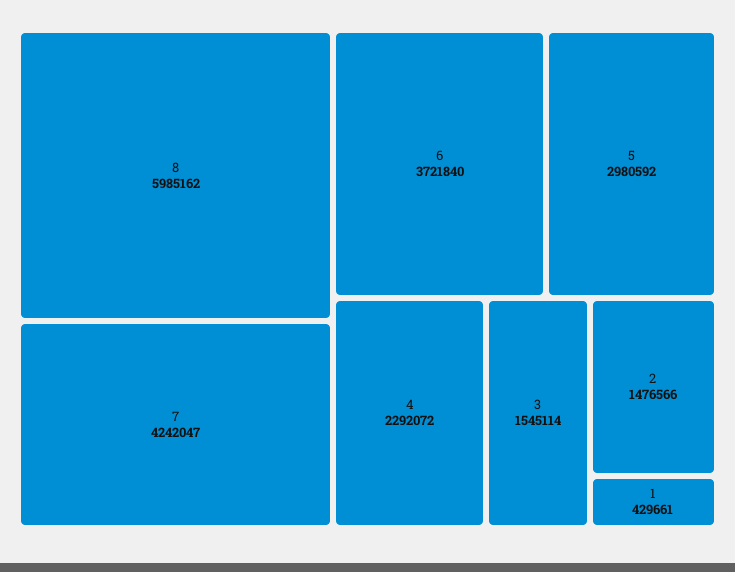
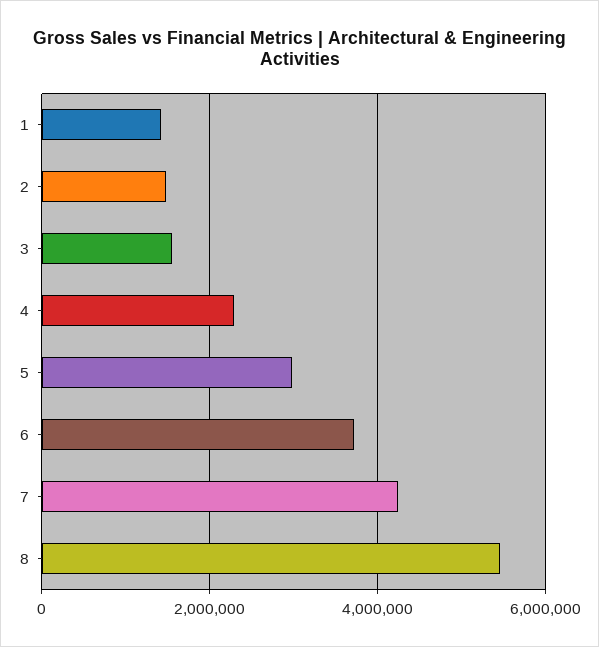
  {
-   "8": 5985162,
+   "8": 5400000,
    "7": 4242047,
    "6": 3721840,
    "5": 2980592,
    "4": 2292072,
    "3": 1545114,
    "2": 1476566,
-   "1": 429661
+   "1": 1400000
  }

